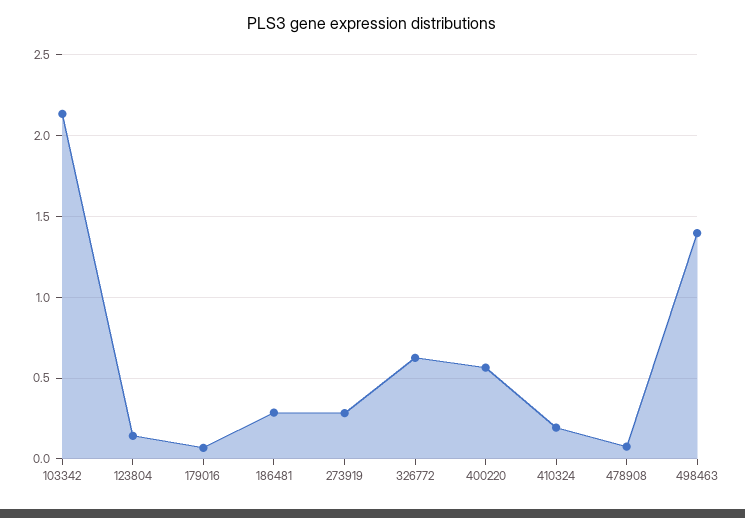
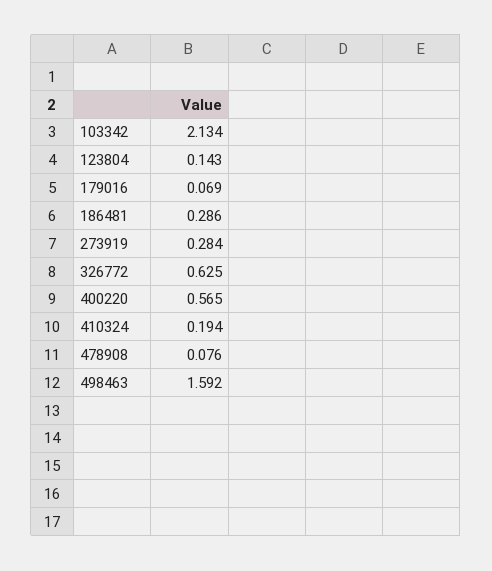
  {
    "103342": 2.134,
    "123804": 0.143,
    "179016": 0.069,
    "186481": 0.286,
    "273919": 0.284,
    "326772": 0.625,
    "400220": 0.565,
    "410324": 0.194,
    "478908": 0.076,
-   "498463": 1.4
+   "498463": 1.592
  }

